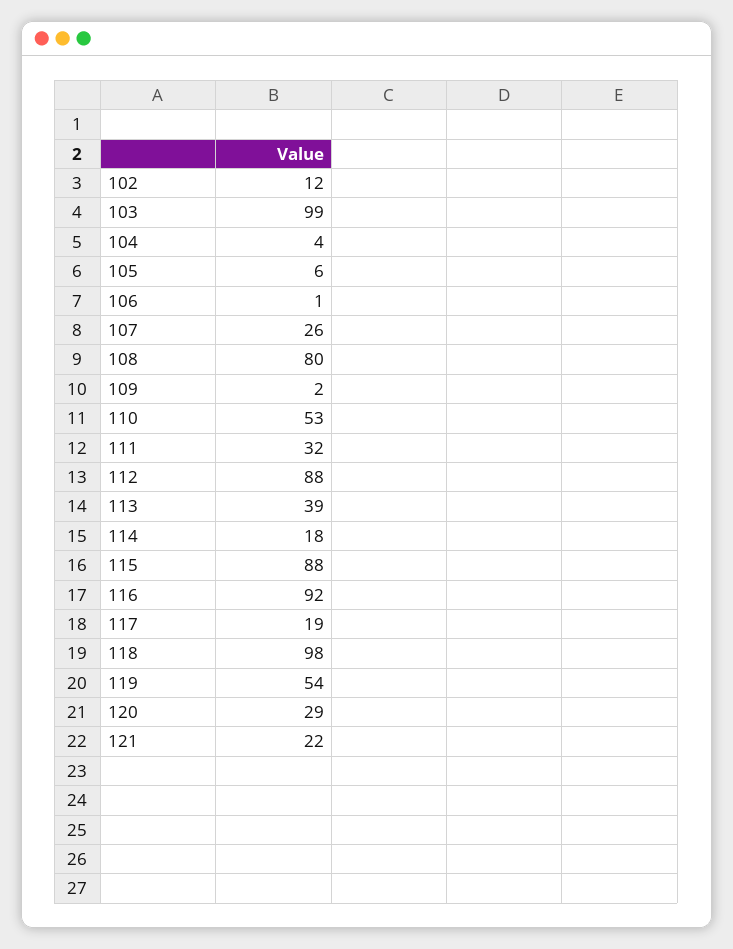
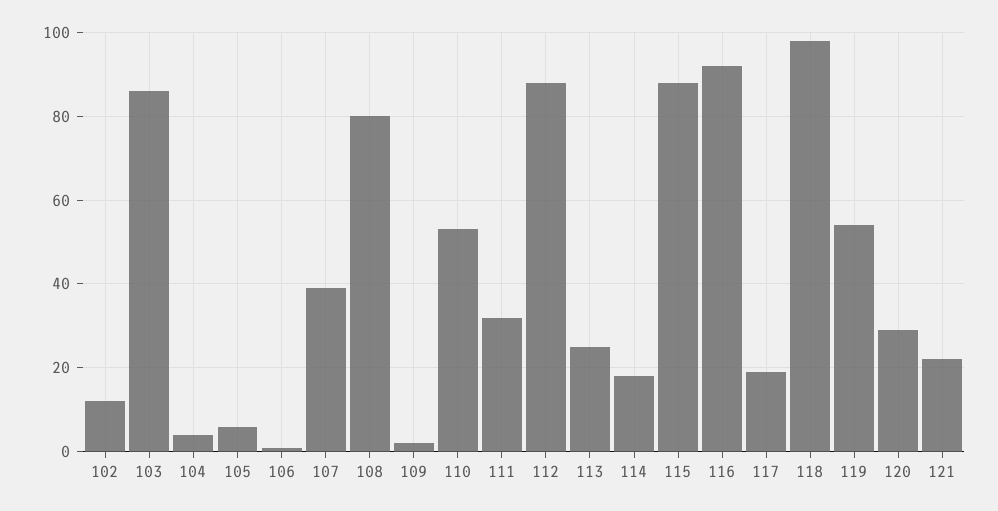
  {
    "102": 12,
-   "103": 99,
+   "103": 85,
    "104": 4,
    "105": 6,
    "106": 1,
-   "107": 26,
+   "107": 40,
    "108": 80,
    "109": 2,
    "110": 53,
    "111": 32,
    "112": 88,
-   "113": 39,
+   "113": 25,
    "114": 18,
    "115": 88,
    "116": 92,
    "117": 19,
    "118": 98,
    "119": 54,
    "120": 29,
    "121": 22
  }

